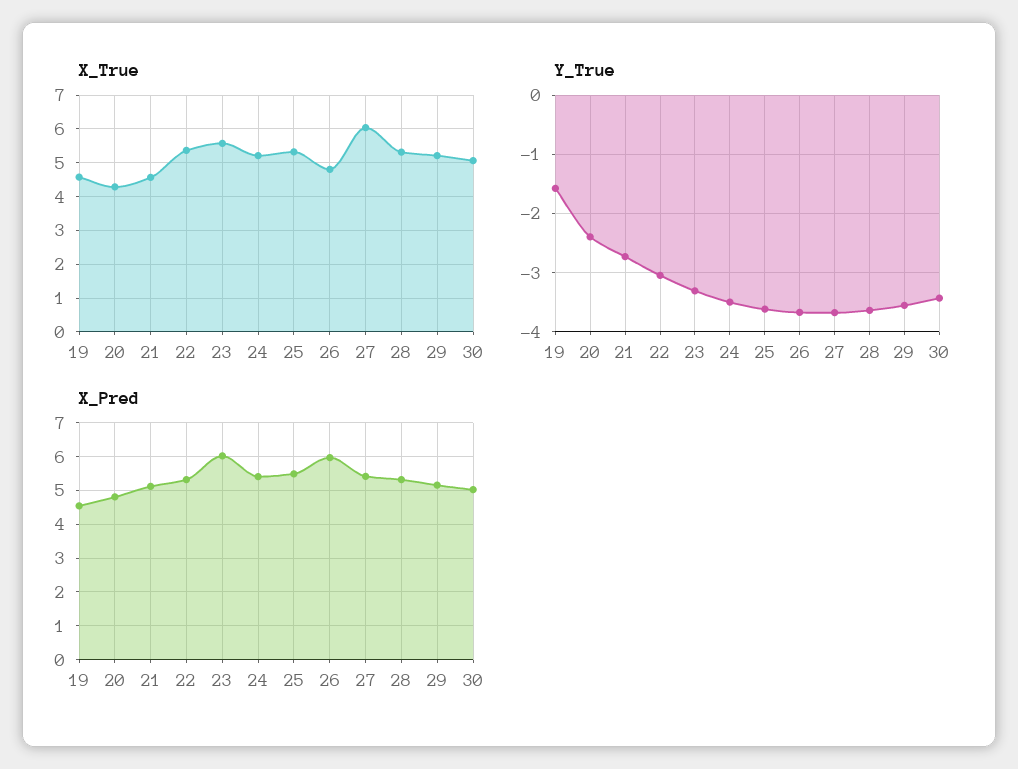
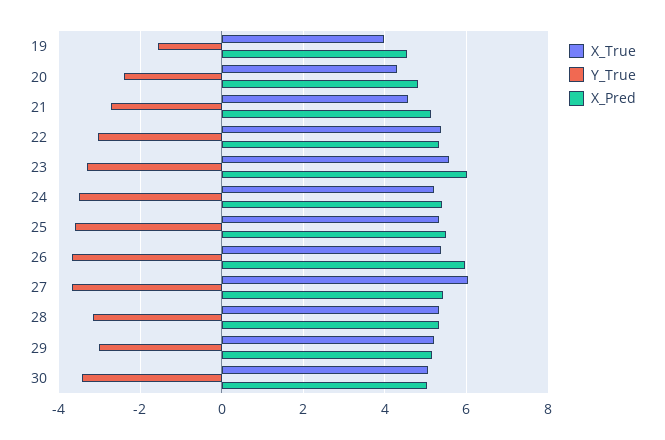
  {
    "X_True": {
-     "19": 4.6,
+     "19": 4,
      "20": 4.2,
      "21": 4.6,
      "22": 5.4,
      "23": 5.6,
      "24": 5.2,
      "25": 5.4,
-     "26": 4.8,
+     "26": 5.4,
      "27": 6,
      "28": 5.4,
      "29": 5.2,
      "30": 5
    },
    "Y_True": {
      "19": -1.6,
      "20": -2.4,
      "21": -2.8,
      "22": -3,
      "23": -3.4,
      "24": -3.4,
      "25": -3.6,
      "26": -3.6,
      "27": -3.6,
-     "28": -3.6,
+     "28": -3.2,
-     "29": -3.6,
+     "29": -3,
      "30": -3.4
    },
    "X_Pred": {
      "19": 4.6,
      "20": 4.8,
      "21": 5.2,
      "22": 5.4,
      "23": 6,
      "24": 5.4,
      "25": 5.4,
      "26": 6,
      "27": 5.4,
      "28": 5.4,
      "29": 5.2,
      "30": 5
    }
  }

